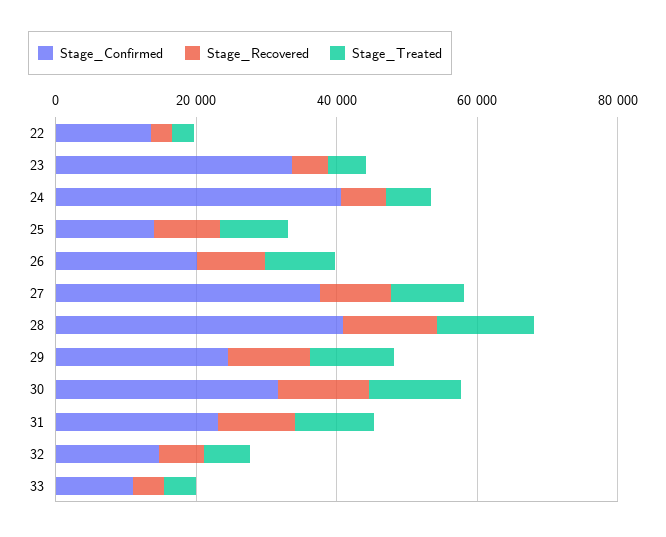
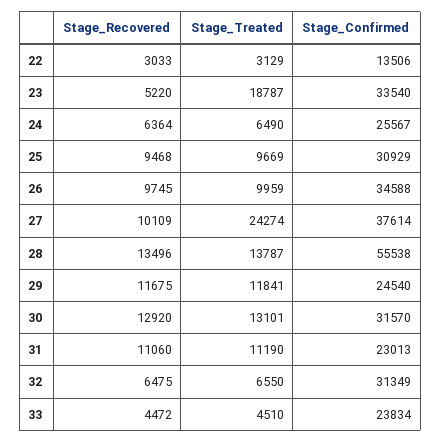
  {
    "Stage_Confirmed": {
      "22": 13506,
      "23": 33540,
-     "24": 40000,
+     "24": 25567,
-     "25": 15000,
+     "25": 30929,
-     "26": 20000,
+     "26": 34588,
      "27": 37614,
-     "28": 40000,
+     "28": 55538,
      "29": 24540,
      "30": 31570,
      "31": 23013,
-     "32": 15000,
+     "32": 31349,
-     "33": 10000
+     "33": 23834
    },
    "Stage_Recovered": {
      "22": 3033,
      "23": 5220,
      "24": 6364,
      "25": 9468,
      "26": 9745,
      "27": 10109,
      "28": 13496,
      "29": 11675,
      "30": 12920,
      "31": 11060,
      "32": 6475,
      "33": 4472
    },
    "Stage_Treated": {
      "22": 3129,
-     "23": 5000,
+     "23": 18787,
      "24": 6490,
      "25": 9669,
      "26": 9959,
-     "27": 10000,
+     "27": 24274,
      "28": 13787,
      "29": 11841,
      "30": 13101,
      "31": 11190,
      "32": 6550,
      "33": 4510
    }
  }

